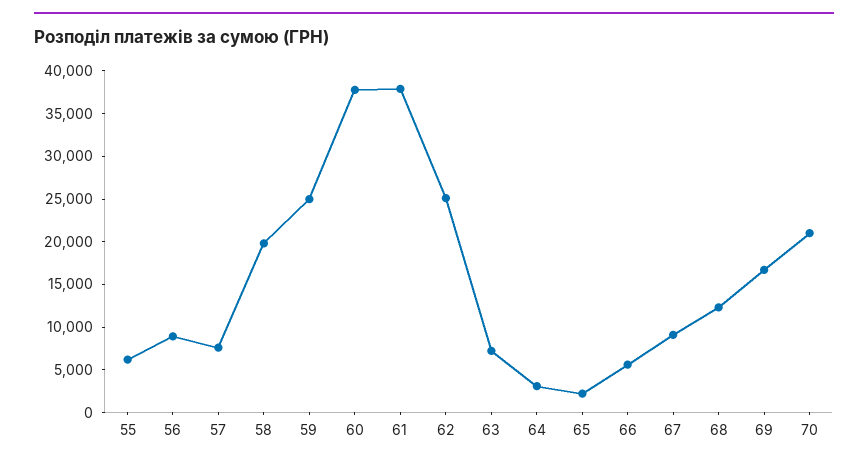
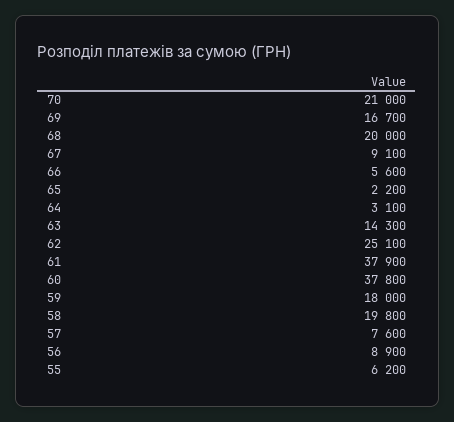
  {
    "55": 6200,
    "56": 8900,
    "57": 7600,
    "58": 19800,
-   "59": 25000,
+   "59": 18000,
    "60": 37800,
    "61": 37900,
    "62": 25100,
-   "63": 7000,
+   "63": 14300,
    "64": 3100,
    "65": 2200,
    "66": 5600,
    "67": 9100,
-   "68": 12000,
+   "68": 20000,
    "69": 16700,
    "70": 21000
  }

